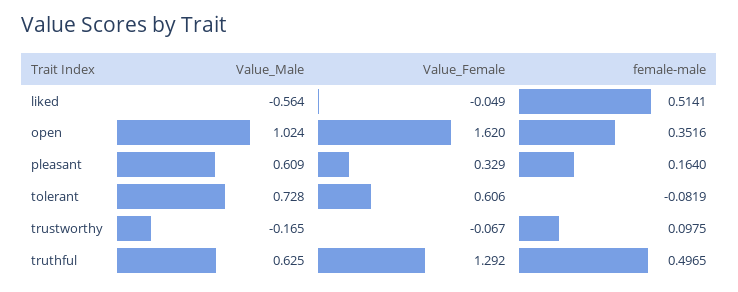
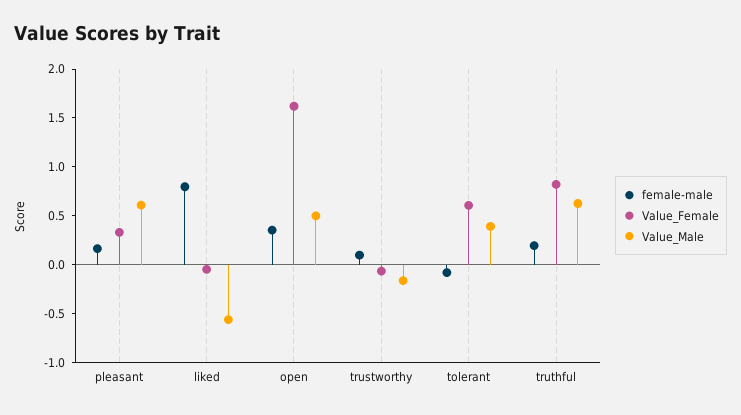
  {
    "Value_Male": {
      "liked": -0.564,
-     "open": 1.024,
+     "open": 0.5,
      "pleasant": 0.609,
-     "tolerant": 0.728,
+     "tolerant": 0.4,
      "trustworthy": -0.165,
      "truthful": 0.625
    },
    "Value_Female": {
      "liked": -0.049,
      "open": 1.62,
      "pleasant": 0.329,
      "tolerant": 0.606,
      "trustworthy": -0.067,
-     "truthful": 1.292
+     "truthful": 0.8
    },
    "female-male": {
-     "liked": 0.5141,
+     "liked": 0.8,
      "open": 0.3516,
      "pleasant": 0.164,
      "tolerant": -0.0819,
      "trustworthy": 0.0975,
-     "truthful": 0.4965
+     "truthful": 0.2
    }
  }

